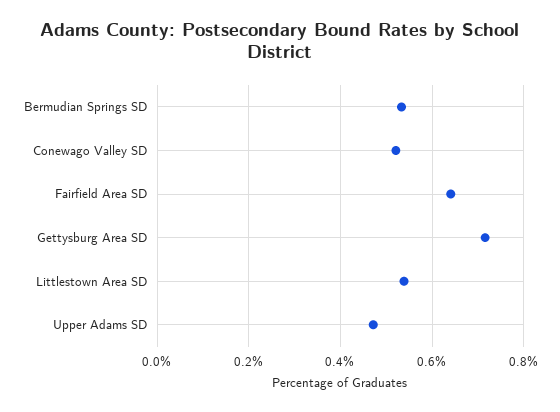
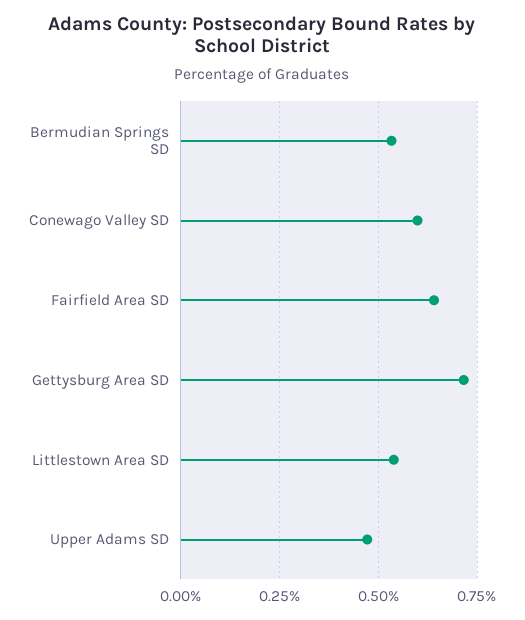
  {
    "Bermudian Springs SD": 0.54,
-   "Conewago Valley SD": 0.52,
+   "Conewago Valley SD": 0.6,
    "Fairfield Area SD": 0.64,
    "Gettysburg Area SD": 0.72,
    "Littlestown Area SD": 0.54,
    "Upper Adams SD": 0.48
  }

